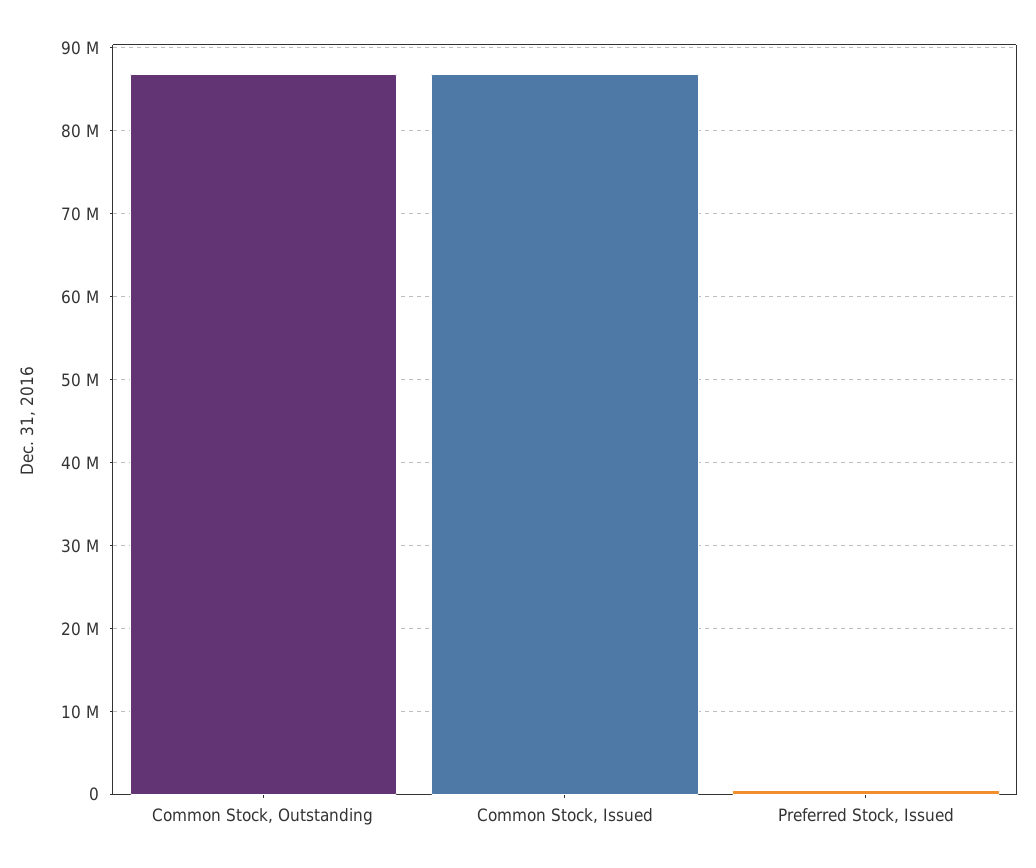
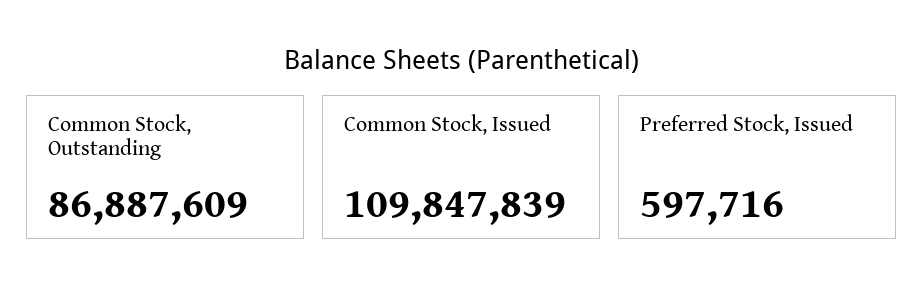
  {
    "Common Stock, Outstanding": 86887609,
-   "Common Stock, Issued": 87000000,
+   "Common Stock, Issued": 109847839,
    "Preferred Stock, Issued": 597716
  }

